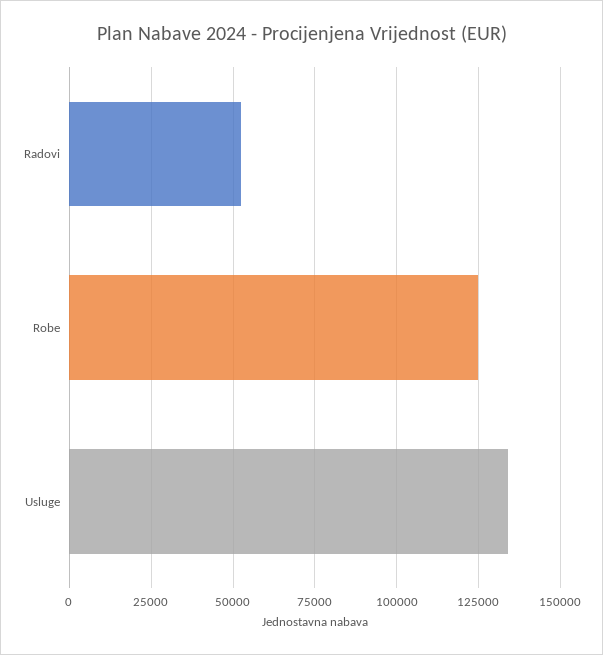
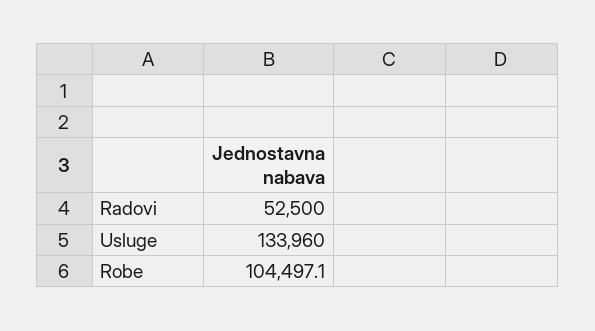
  {
    "Radovi": 52500,
-   "Robe": 125000,
+   "Robe": 104497.1,
    "Usluge": 133960
  }

